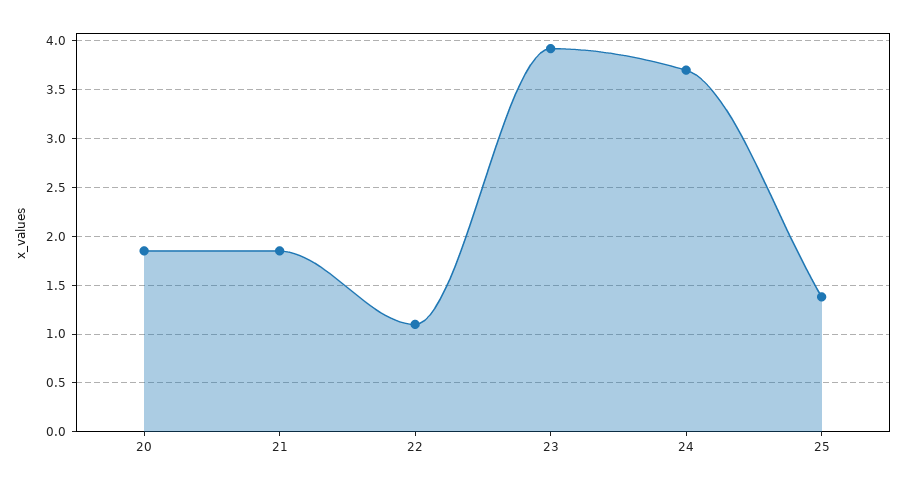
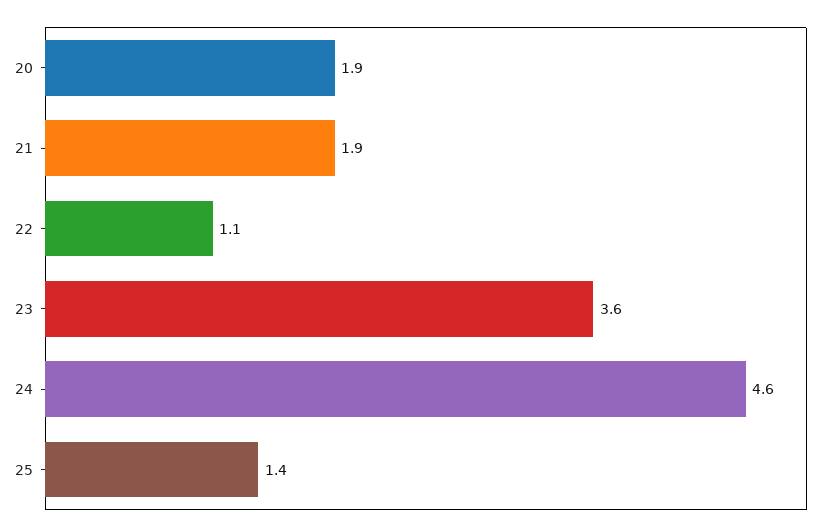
  {
    "20": 1.9,
    "21": 1.9,
    "22": 1.1,
-   "23": 3.9,
+   "23": 3.6,
-   "24": 3.7,
+   "24": 4.6,
    "25": 1.4
  }

